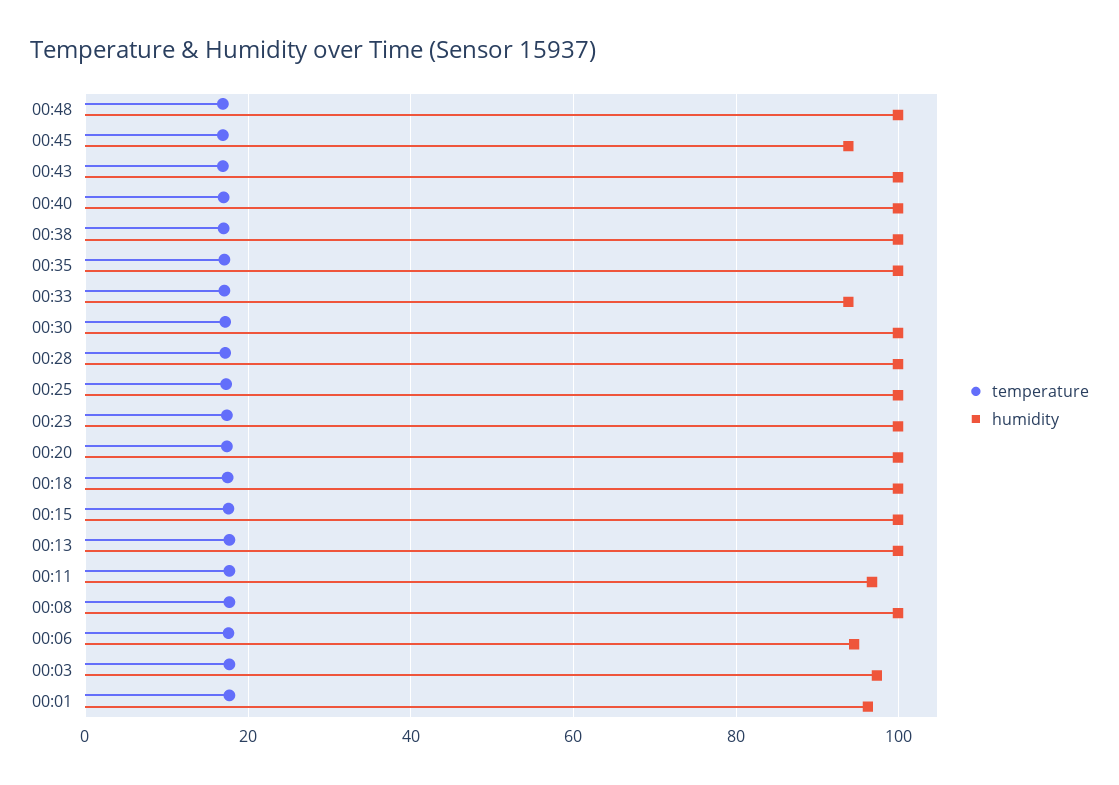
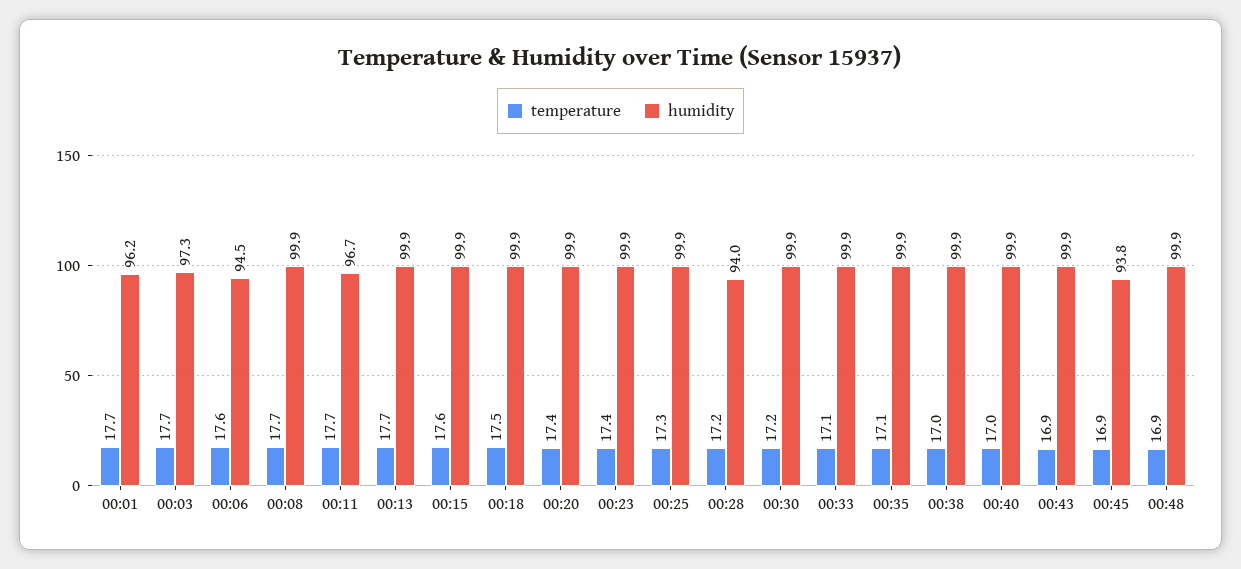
  {
    "temperature": {
      "00:48": 16.9,
      "00:45": 16.9,
      "00:43": 16.9,
      "00:40": 17,
      "00:38": 17,
      "00:35": 17.1,
      "00:33": 17.1,
      "00:30": 17.2,
      "00:28": 17.2,
      "00:25": 17.3,
      "00:23": 17.4,
      "00:20": 17.4,
      "00:18": 17.5,
      "00:15": 17.6,
      "00:13": 17.7,
      "00:11": 17.7,
      "00:08": 17.7,
      "00:06": 17.6,
      "00:03": 17.7,
      "00:01": 17.7
    },
    "humidity": {
      "00:48": 99.9,
      "00:45": 93.8,
      "00:43": 99.9,
      "00:40": 99.9,
      "00:38": 99.9,
      "00:35": 99.9,
-     "00:33": 94,
+     "00:33": 99.9,
      "00:30": 99.9,
-     "00:28": 100,
+     "00:28": 94,
      "00:25": 99.9,
      "00:23": 99.9,
      "00:20": 99.9,
      "00:18": 99.9,
      "00:15": 99.9,
      "00:13": 99.9,
      "00:11": 96.7,
      "00:08": 99.9,
      "00:06": 94.5,
      "00:03": 97.3,
      "00:01": 96.2
    }
  }

